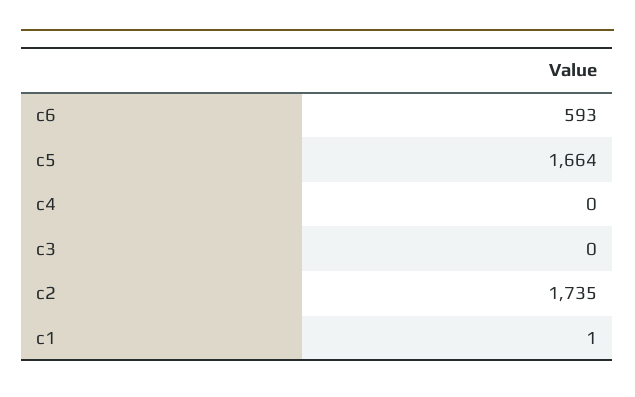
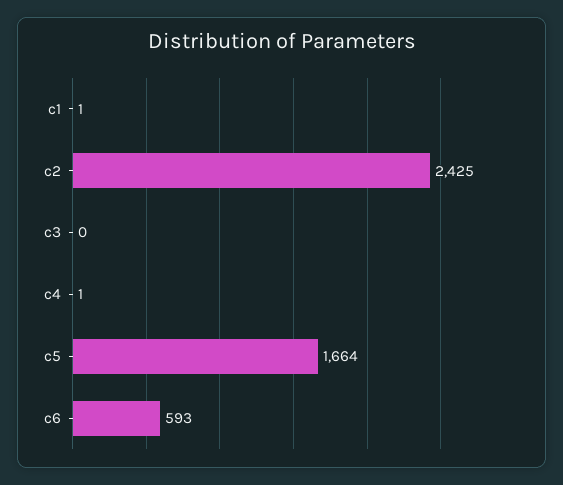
  {
    "c6": 593,
    "c5": 1664,
-   "c4": 0,
+   "c4": 1,
    "c3": 0,
-   "c2": 1735,
+   "c2": 2425,
    "c1": 1
  }

